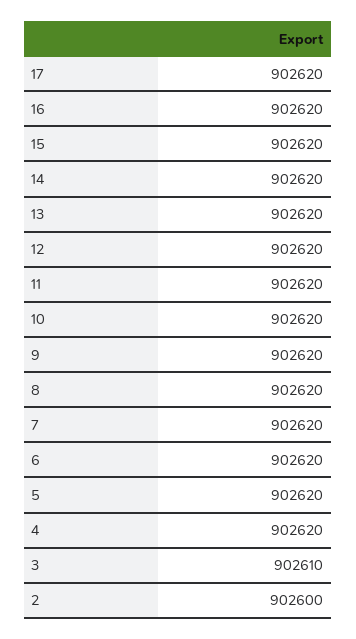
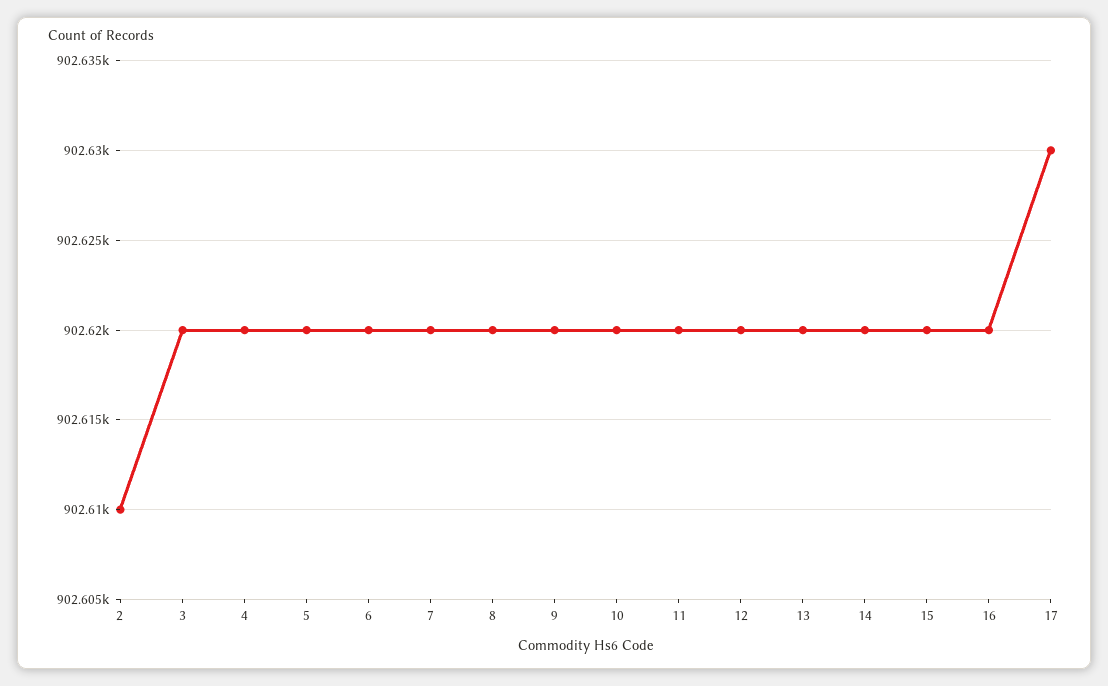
  {
-   "17": 902620,
+   "17": 902630,
    "16": 902620,
    "15": 902620,
    "14": 902620,
    "13": 902620,
    "12": 902620,
    "11": 902620,
    "10": 902620,
    "9": 902620,
    "8": 902620,
    "7": 902620,
    "6": 902620,
    "5": 902620,
    "4": 902620,
-   "3": 902610,
+   "3": 902620,
-   "2": 902600
+   "2": 902610
  }

